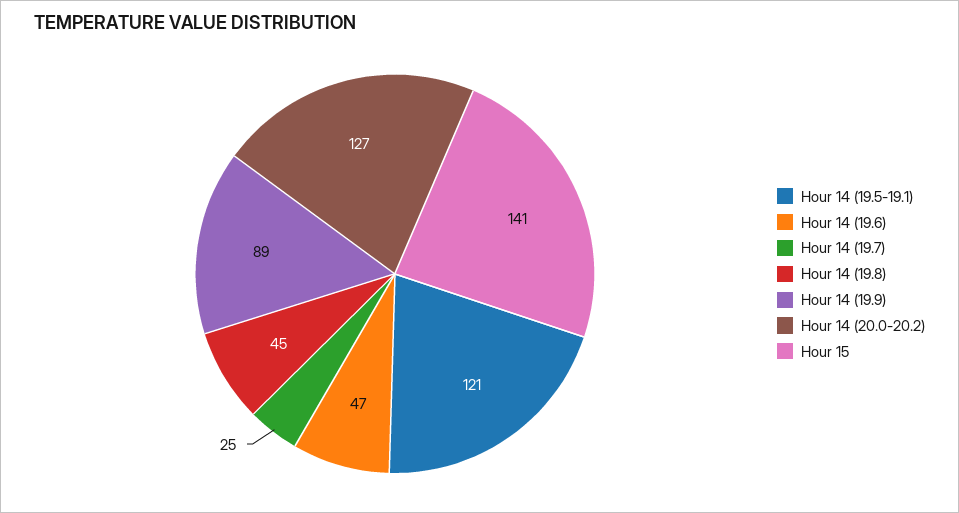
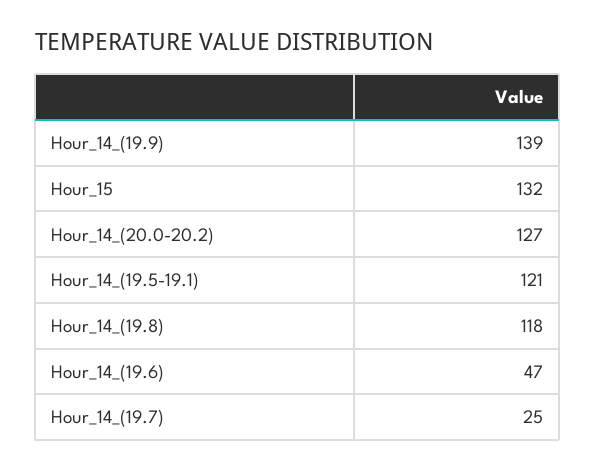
  {
    "Hour 14 (19.5-19.1)": 121,
    "Hour 14 (19.6)": 47,
    "Hour 14 (19.7)": 25,
-   "Hour 14 (19.8)": 45,
+   "Hour 14 (19.8)": 118,
-   "Hour 14 (19.9)": 89,
+   "Hour 14 (19.9)": 139,
    "Hour 14 (20.0-20.2)": 127,
-   "Hour 15": 141
+   "Hour 15": 132
  }

